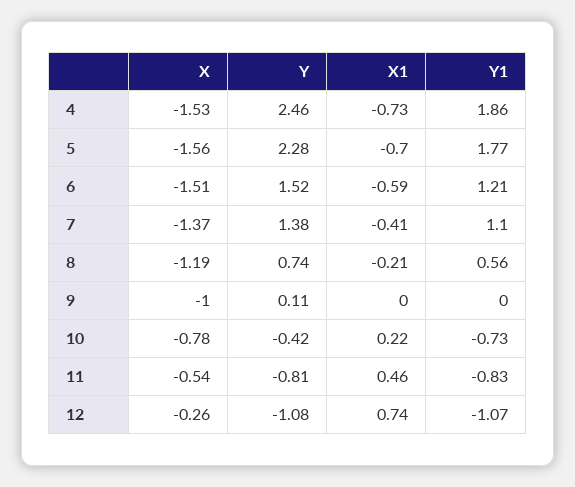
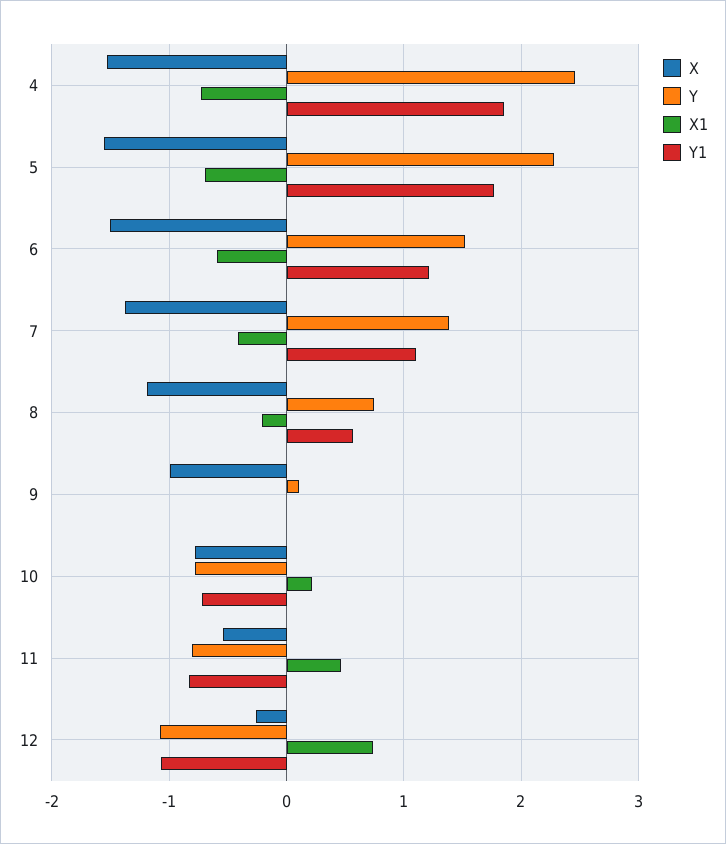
  {
    "X": {
      "4": -1.53,
      "5": -1.56,
      "6": -1.51,
      "7": -1.37,
      "8": -1.19,
      "9": -1,
      "10": -0.78,
      "11": -0.54,
      "12": -0.26
    },
    "Y": {
      "4": 2.46,
      "5": 2.28,
      "6": 1.52,
      "7": 1.38,
      "8": 0.74,
      "9": 0.11,
-     "10": -0.42,
+     "10": -0.8,
      "11": -0.81,
      "12": -1.08
    },
    "X1": {
      "4": -0.73,
      "5": -0.7,
      "6": -0.59,
      "7": -0.41,
      "8": -0.21,
      "9": 0,
      "10": 0.22,
      "11": 0.46,
      "12": 0.74
    },
    "Y1": {
      "4": 1.86,
      "5": 1.77,
      "6": 1.21,
      "7": 1.1,
      "8": 0.56,
      "9": 0,
      "10": -0.73,
      "11": -0.83,
      "12": -1.07
    }
  }

